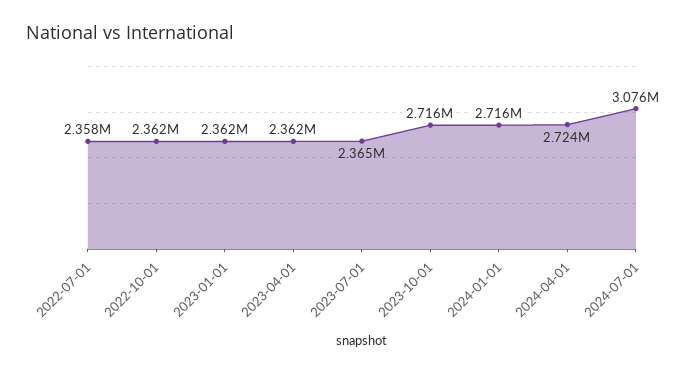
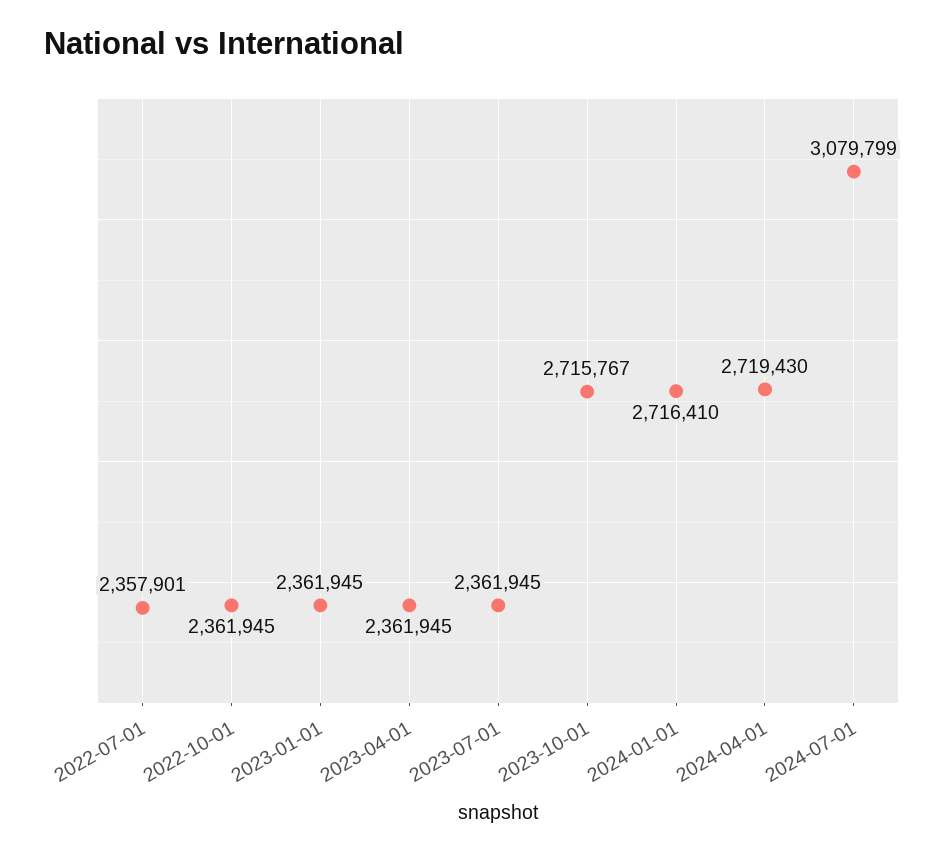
  {
    "2022-07-01": 2357901,
    "2022-10-01": 2361945,
    "2023-01-01": 2361945,
    "2023-04-01": 2361945,
-   "2023-07-01": 2365000,
+   "2023-07-01": 2361945,
    "2023-10-01": 2715767,
    "2024-01-01": 2716410,
-   "2024-04-01": 2724000,
+   "2024-04-01": 2719430,
-   "2024-07-01": 3076000
+   "2024-07-01": 3079799
  }

